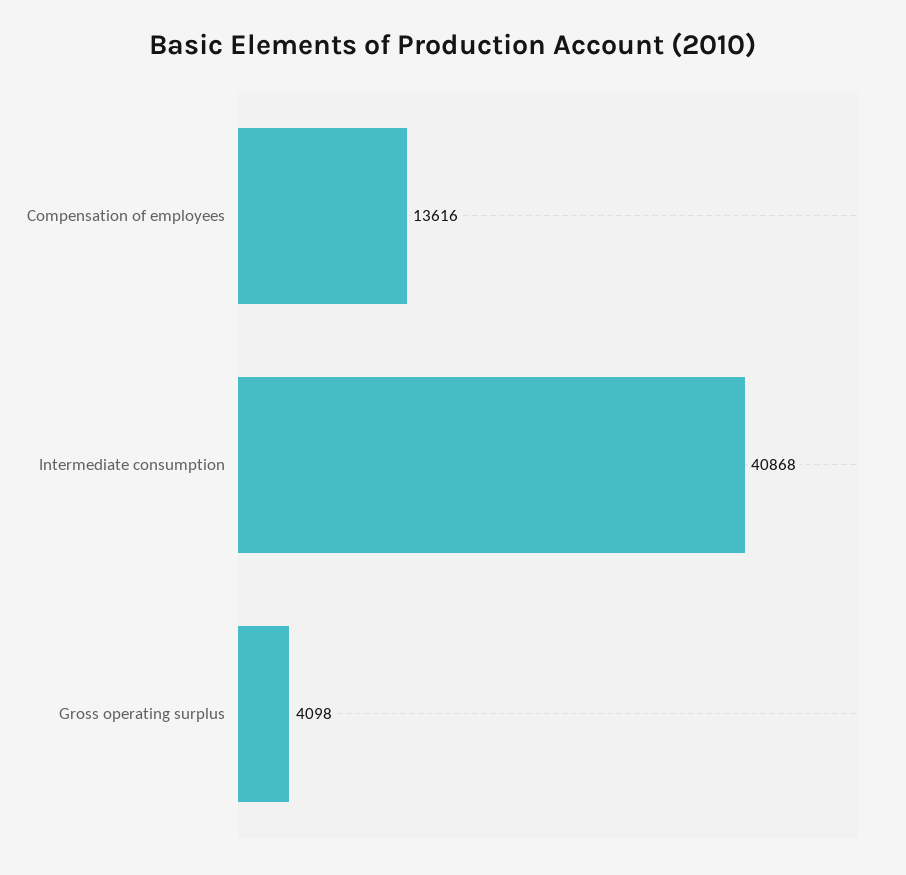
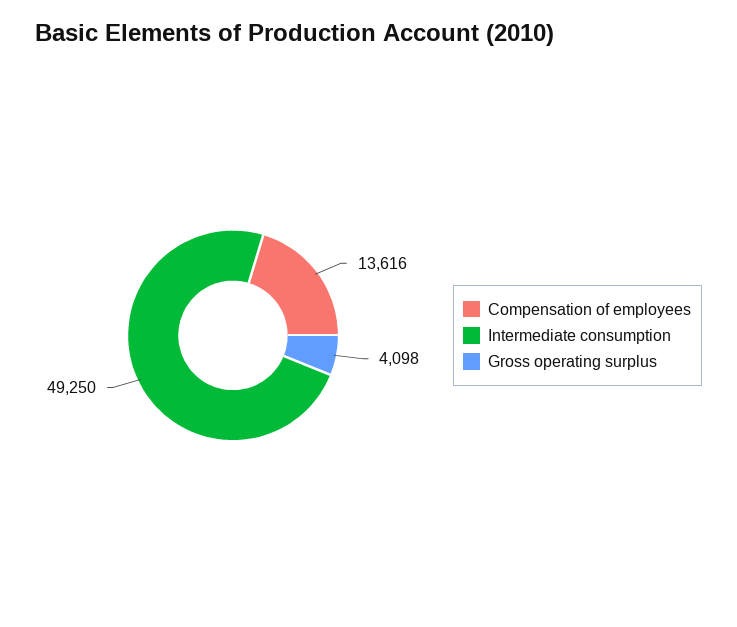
  {
    "Compensation of employees": 13616,
-   "Intermediate consumption": 40868,
+   "Intermediate consumption": 49250,
    "Gross operating surplus": 4098
  }

